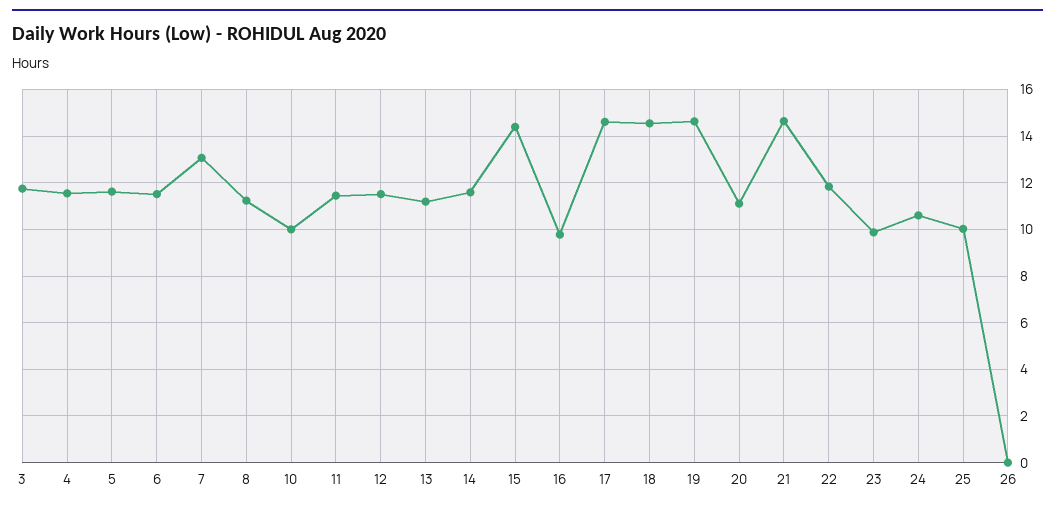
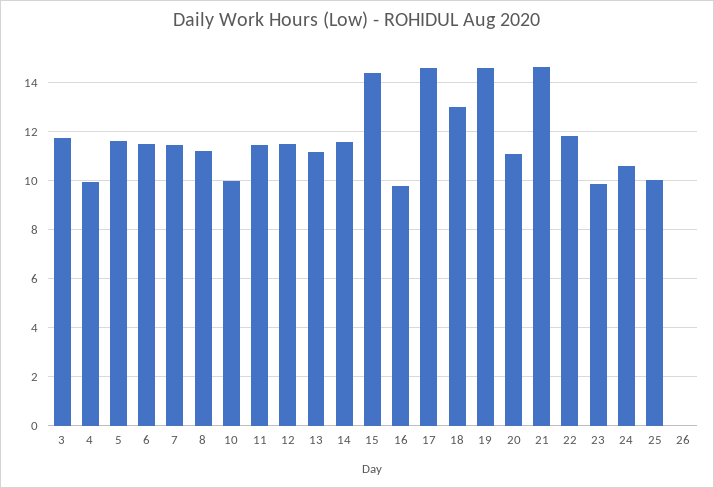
  {
    "3": 11.75,
-   "4": 11.5,
+   "4": 10,
    "5": 11.5,
    "6": 11.5,
-   "7": 13,
+   "7": 11.5,
    "8": 11.25,
    "10": 10,
    "11": 11.5,
    "12": 11.5,
    "13": 11.25,
    "14": 11.5,
    "15": 14.5,
    "16": 9.75,
    "17": 14.5,
-   "18": 14.5,
+   "18": 13,
    "19": 14.75,
    "20": 11,
    "21": 14.75,
    "22": 11.75,
    "23": 9.75,
    "24": 10.5,
    "25": 10,
    "26": 0
  }

